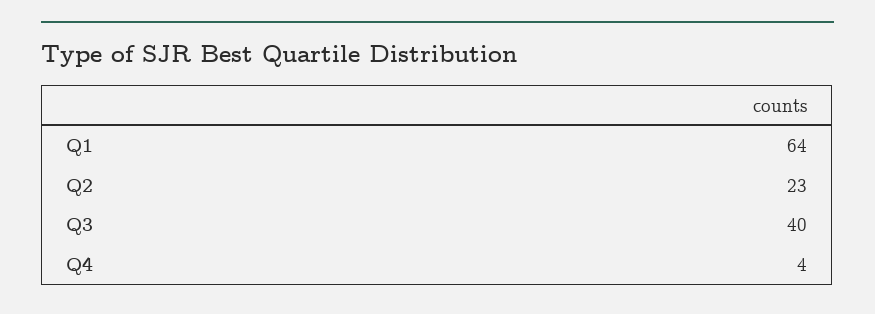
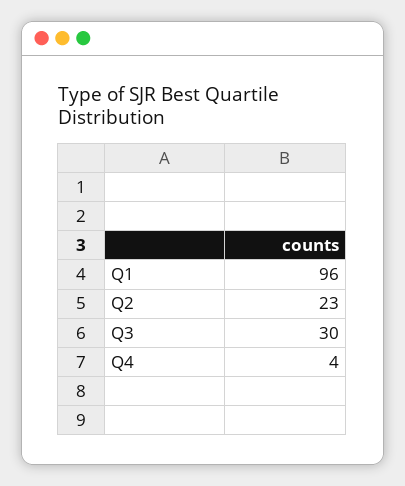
  {
-   "Q1": 64,
+   "Q1": 96,
    "Q2": 23,
-   "Q3": 40,
+   "Q3": 30,
    "Q4": 4
  }

